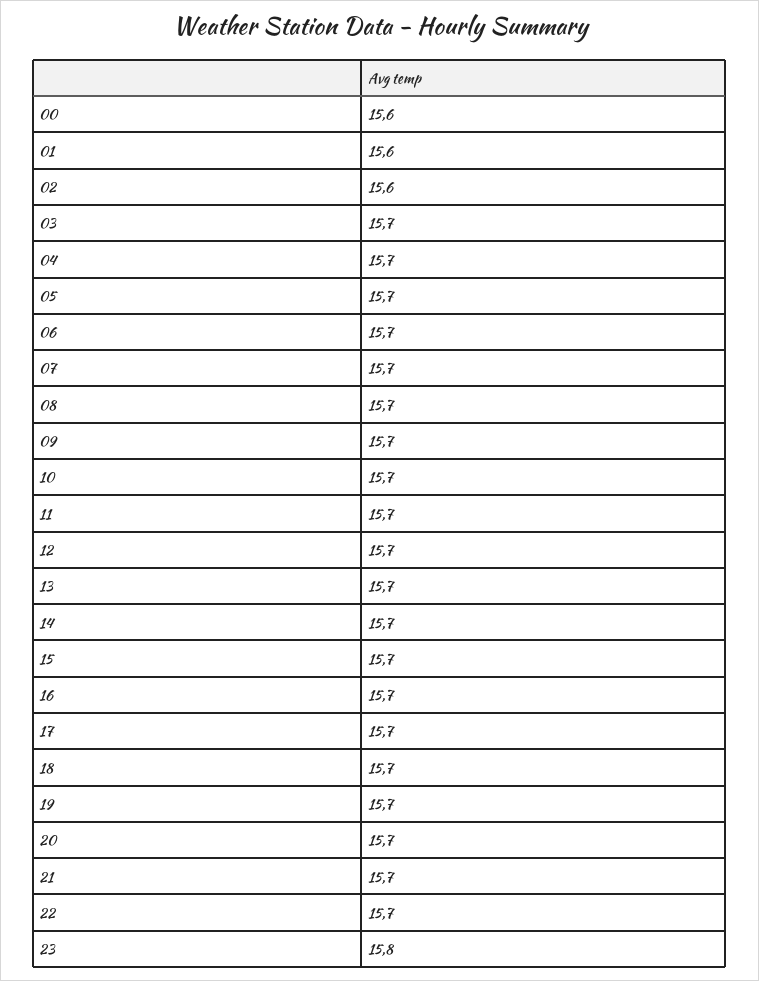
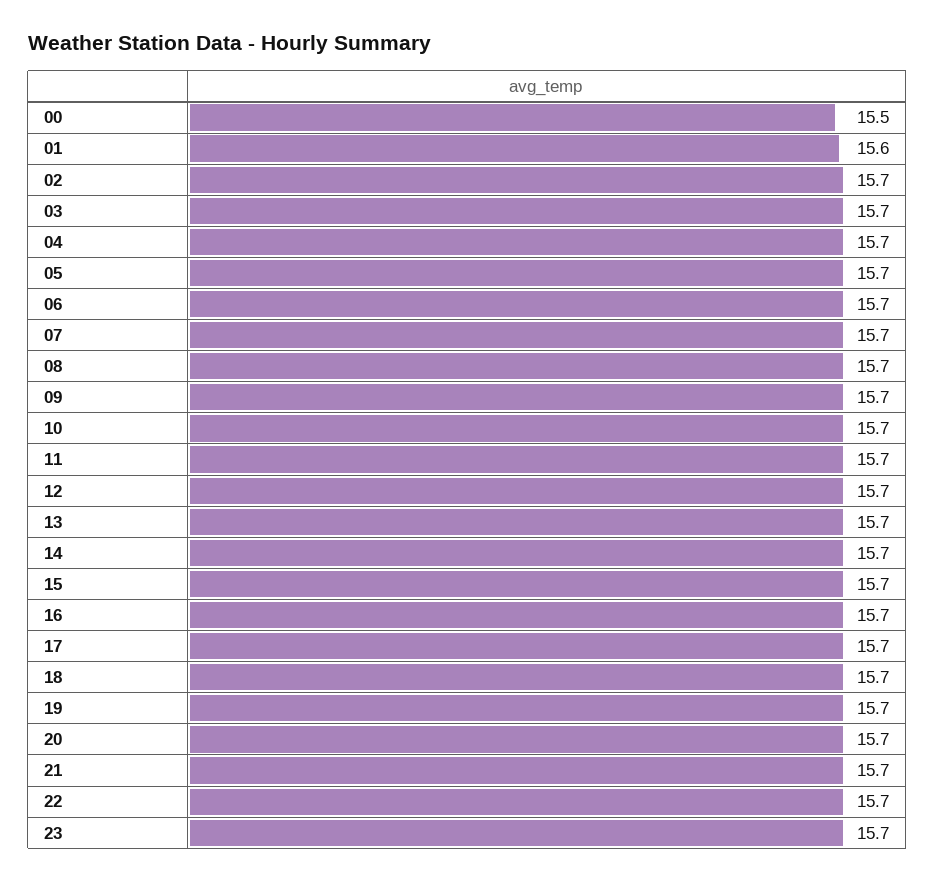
  {
-   "00": 15.6,
+   "00": 15.5,
    "01": 15.6,
-   "02": 15.6,
+   "02": 15.7,
    "03": 15.7,
    "04": 15.7,
    "05": 15.7,
    "06": 15.7,
    "07": 15.7,
    "08": 15.7,
    "09": 15.7,
    "10": 15.7,
    "11": 15.7,
    "12": 15.7,
    "13": 15.7,
    "14": 15.7,
    "15": 15.7,
    "16": 15.7,
    "17": 15.7,
    "18": 15.7,
    "19": 15.7,
    "20": 15.7,
    "21": 15.7,
    "22": 15.7,
-   "23": 15.8
+   "23": 15.7
  }

